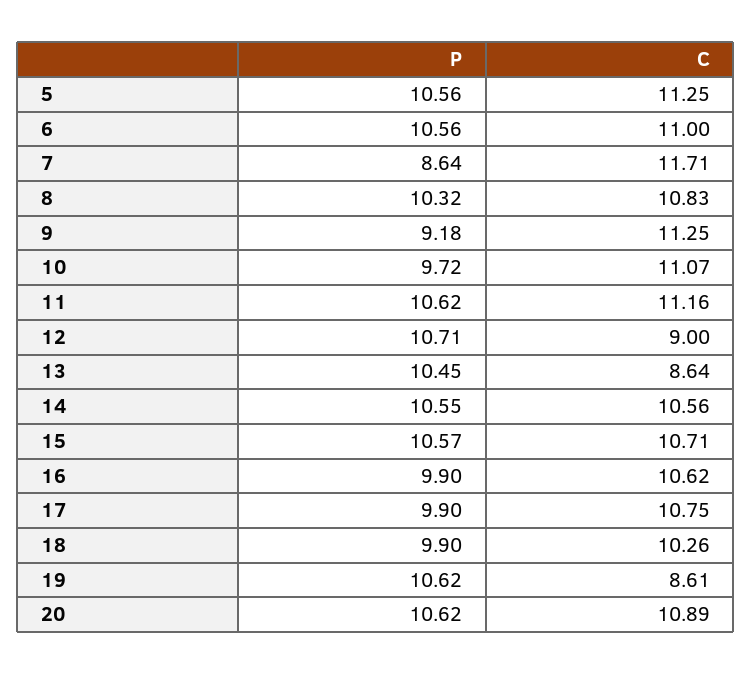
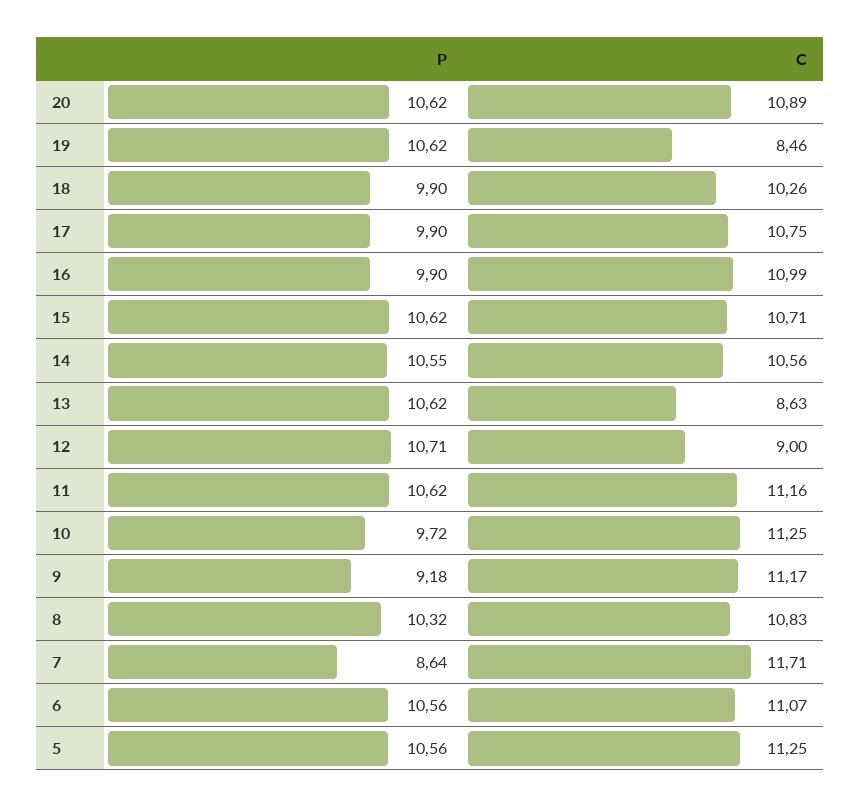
  {
    "P": {
      "5": 10.56,
      "6": 10.56,
      "7": 8.64,
      "8": 10.32,
      "9": 9.18,
      "10": 9.72,
      "11": 10.62,
      "12": 10.71,
-     "13": 10.45,
+     "13": 10.62,
      "14": 10.55,
-     "15": 10.57,
+     "15": 10.62,
      "16": 9.9,
      "17": 9.9,
      "18": 9.9,
      "19": 10.62,
      "20": 10.62
    },
    "C": {
      "5": 11.25,
-     "6": 11,
+     "6": 11.07,
      "7": 11.71,
      "8": 10.83,
-     "9": 11.25,
+     "9": 11.17,
-     "10": 11.07,
+     "10": 11.25,
      "11": 11.16,
      "12": 9,
-     "13": 8.64,
+     "13": 8.63,
      "14": 10.56,
      "15": 10.71,
-     "16": 10.62,
+     "16": 10.99,
      "17": 10.75,
      "18": 10.26,
-     "19": 8.61,
+     "19": 8.46,
      "20": 10.89
    }
  }

